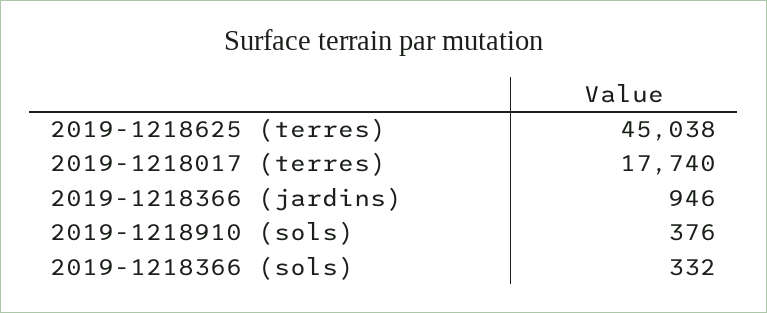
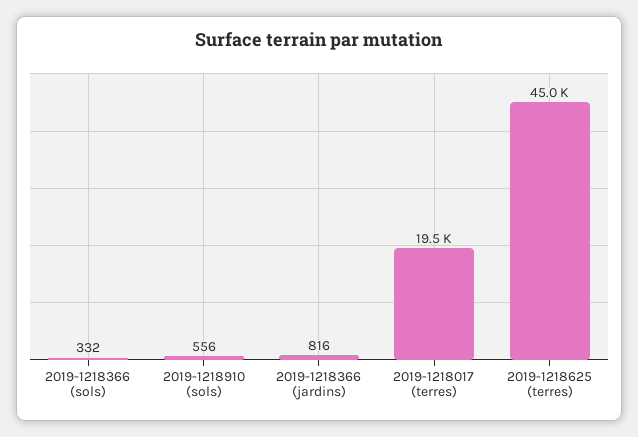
  {
    "2019-1218625 (terres)": 45038,
-   "2019-1218017 (terres)": 17740,
+   "2019-1218017 (terres)": 19500,
-   "2019-1218366 (jardins)": 946,
+   "2019-1218366 (jardins)": 816,
-   "2019-1218910 (sols)": 376,
+   "2019-1218910 (sols)": 556,
    "2019-1218366 (sols)": 332
  }

